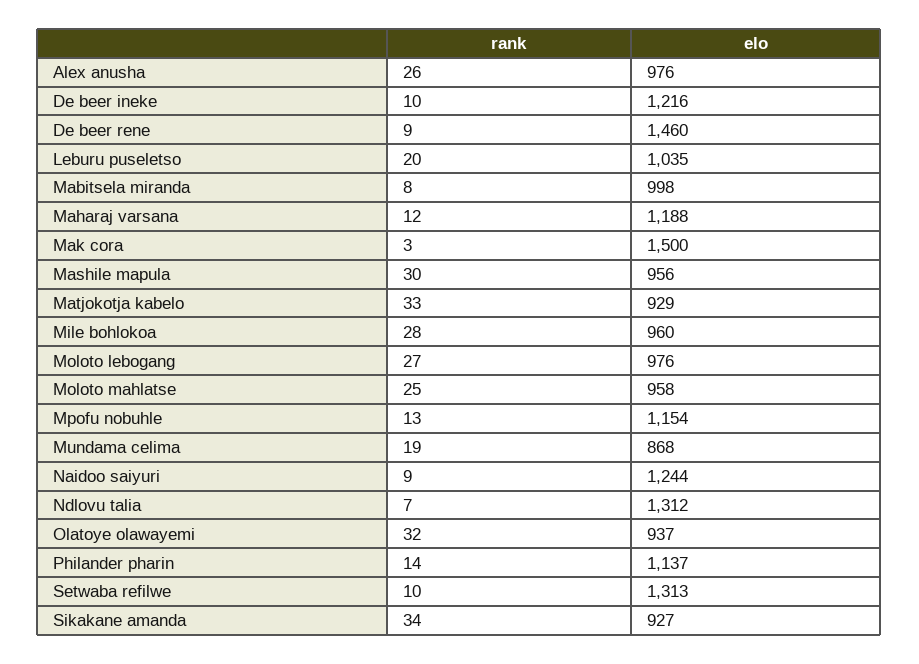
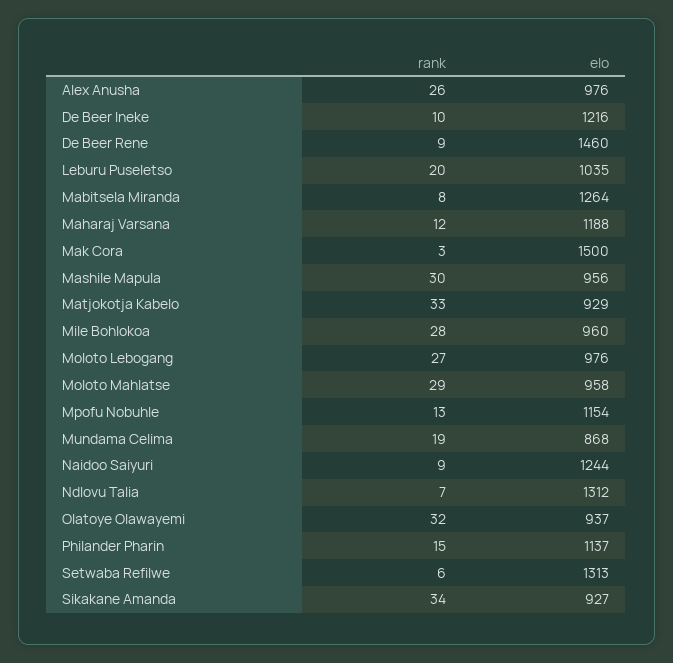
  {
    "rank": {
      "Alex anusha": 26,
      "De beer ineke": 10,
      "De beer rene": 9,
      "Leburu puseletso": 20,
      "Mabitsela miranda": 8,
      "Maharaj varsana": 12,
      "Mak cora": 3,
      "Mashile mapula": 30,
      "Matjokotja kabelo": 33,
      "Mile bohlokoa": 28,
      "Moloto lebogang": 27,
-     "Moloto mahlatse": 25,
+     "Moloto mahlatse": 29,
      "Mpofu nobuhle": 13,
      "Mundama celima": 19,
      "Naidoo saiyuri": 9,
      "Ndlovu talia": 7,
      "Olatoye olawayemi": 32,
-     "Philander pharin": 14,
+     "Philander pharin": 15,
-     "Setwaba refilwe": 10,
+     "Setwaba refilwe": 6,
      "Sikakane amanda": 34
    },
    "elo": {
      "Alex anusha": 976,
      "De beer ineke": 1216,
      "De beer rene": 1460,
      "Leburu puseletso": 1035,
-     "Mabitsela miranda": 998,
+     "Mabitsela miranda": 1264,
      "Maharaj varsana": 1188,
      "Mak cora": 1500,
      "Mashile mapula": 956,
      "Matjokotja kabelo": 929,
      "Mile bohlokoa": 960,
      "Moloto lebogang": 976,
      "Moloto mahlatse": 958,
      "Mpofu nobuhle": 1154,
      "Mundama celima": 868,
      "Naidoo saiyuri": 1244,
      "Ndlovu talia": 1312,
      "Olatoye olawayemi": 937,
      "Philander pharin": 1137,
      "Setwaba refilwe": 1313,
      "Sikakane amanda": 927
    }
  }

